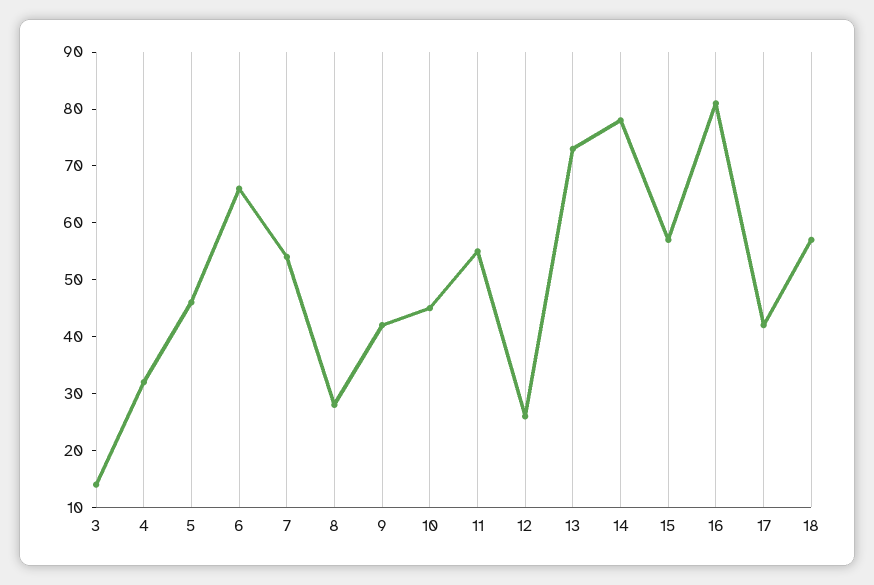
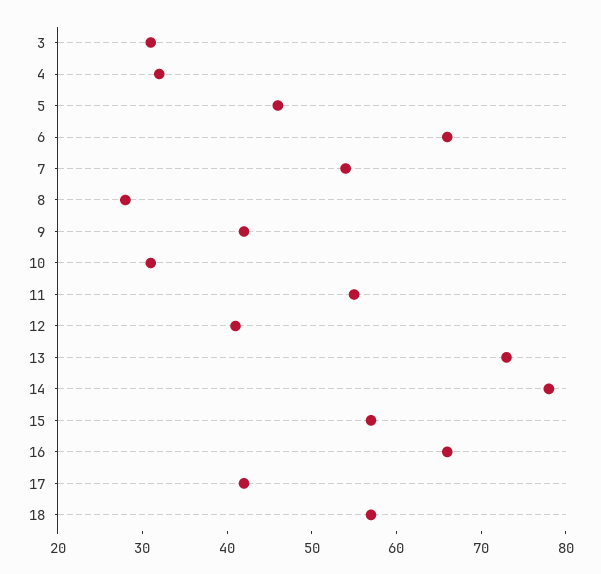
  {
-   "3": 15,
+   "3": 31,
    "4": 32,
    "5": 46,
    "6": 66,
    "7": 54,
    "8": 28,
    "9": 42,
-   "10": 45,
+   "10": 31,
    "11": 55,
-   "12": 25,
+   "12": 41,
    "13": 73,
    "14": 78,
    "15": 57,
-   "16": 80,
+   "16": 66,
    "17": 42,
    "18": 57
  }

